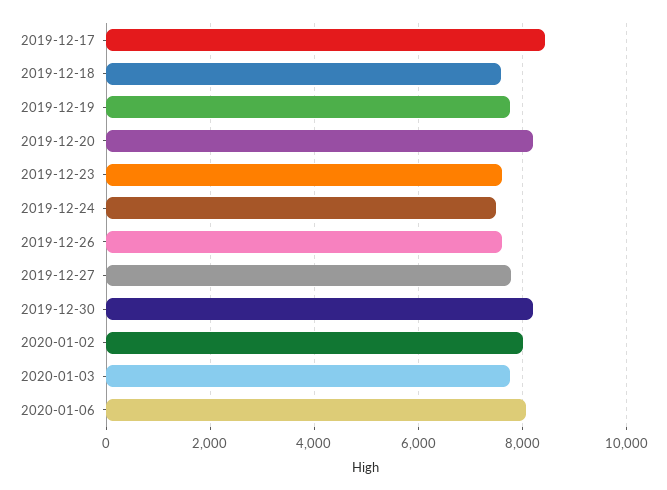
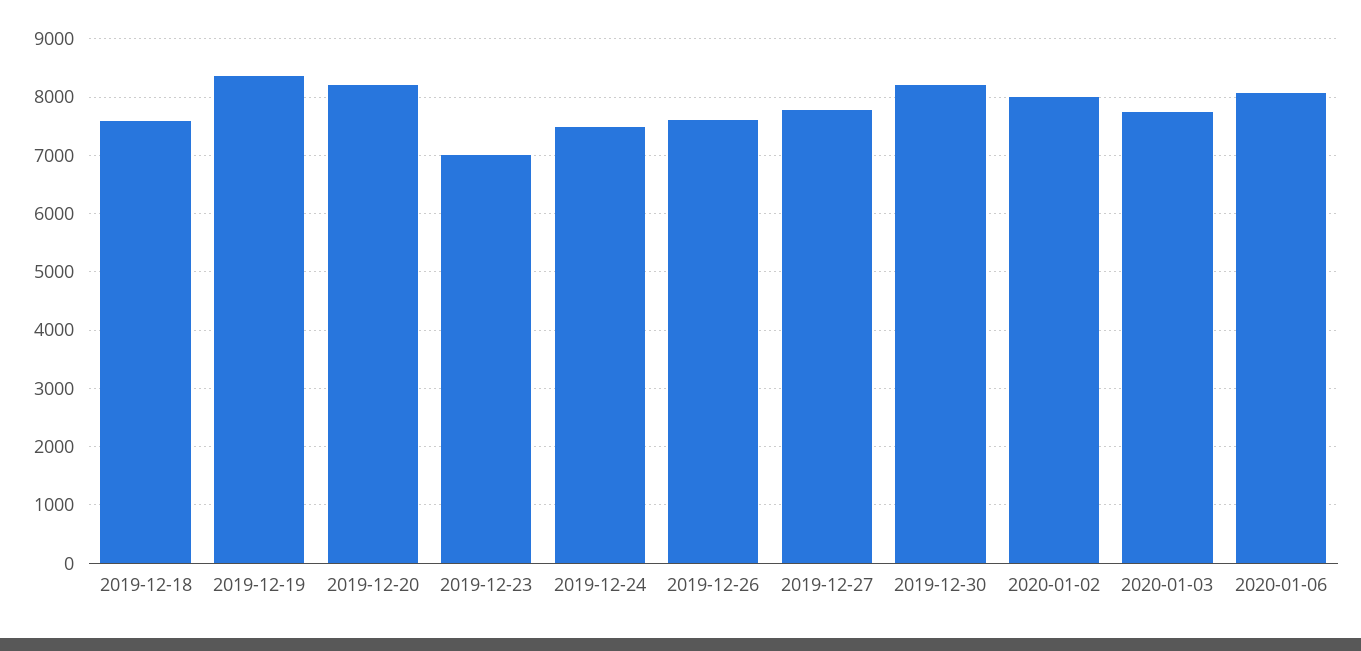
  {
-   "2019-12-17": 8400,
    "2019-12-18": 7600,
-   "2019-12-19": 7800,
+   "2019-12-19": 8400,
    "2019-12-20": 8200,
-   "2019-12-23": 7600,
+   "2019-12-23": 7000,
    "2019-12-24": 7400,
    "2019-12-26": 7600,
    "2019-12-27": 7800,
    "2019-12-30": 8200,
    "2020-01-02": 8000,
    "2020-01-03": 7800,
    "2020-01-06": 8000
  }

